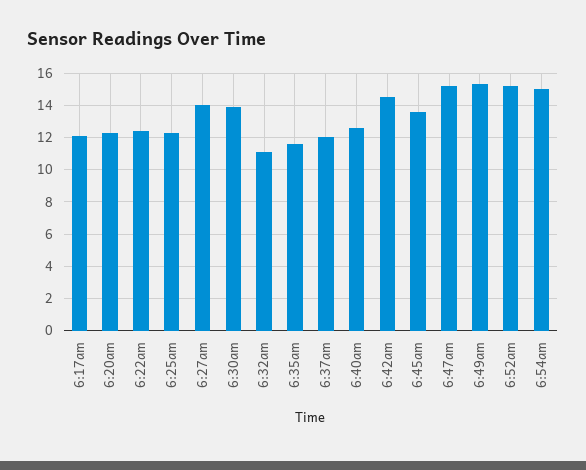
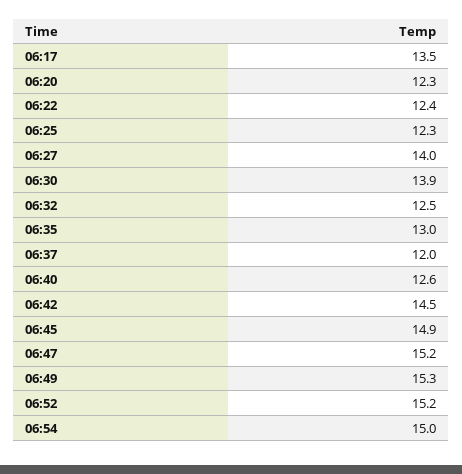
  {
-   "6:17am": 12,
+   "6:17am": 13.5,
    "6:20am": 12.3,
    "6:22am": 12.4,
    "6:25am": 12.3,
    "6:27am": 14,
    "6:30am": 13.9,
-   "6:32am": 11,
+   "6:32am": 12.5,
-   "6:35am": 11.5,
+   "6:35am": 13,
    "6:37am": 12,
    "6:40am": 12.6,
    "6:42am": 14.5,
-   "6:45am": 13.5,
+   "6:45am": 14.9,
    "6:47am": 15.2,
    "6:49am": 15.3,
    "6:52am": 15.2,
    "6:54am": 15
  }

